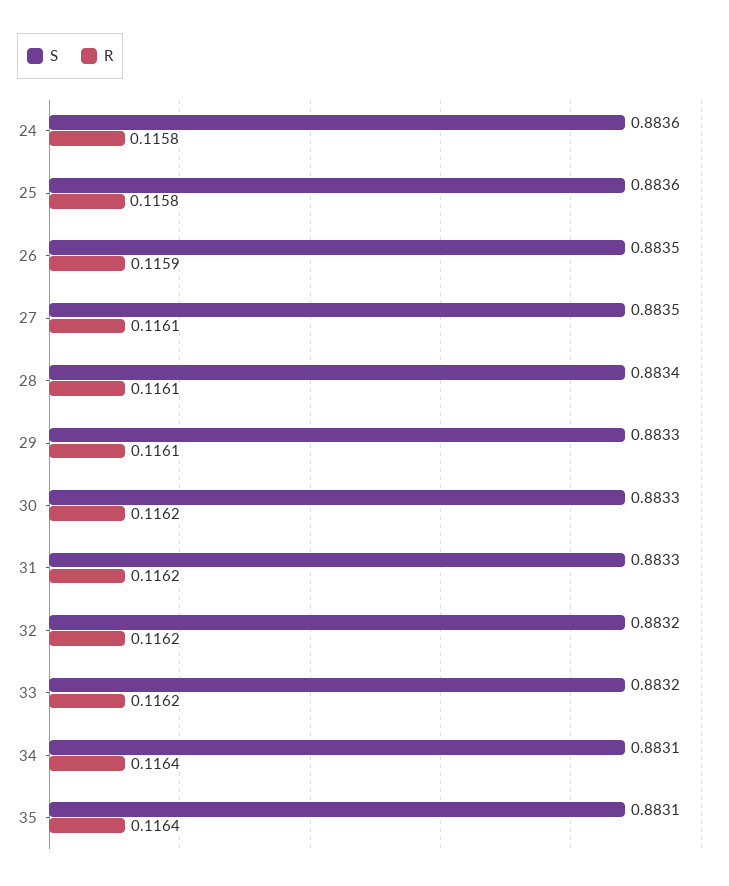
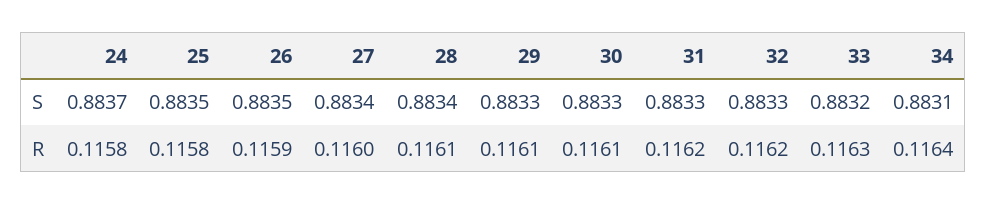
  {
    "S": {
-     "24": 0.8836,
+     "24": 0.8837,
-     "25": 0.8836,
+     "25": 0.8835,
      "26": 0.8835,
-     "27": 0.8835,
+     "27": 0.8834,
      "28": 0.8834,
      "29": 0.8833,
      "30": 0.8833,
      "31": 0.8833,
-     "32": 0.8832,
+     "32": 0.8833,
      "33": 0.8832,
-     "34": 0.8831,
+     "34": 0.8831
-     "35": 0.8831
    },
    "R": {
      "24": 0.1158,
      "25": 0.1158,
      "26": 0.1159,
-     "27": 0.1161,
+     "27": 0.116,
      "28": 0.1161,
      "29": 0.1161,
-     "30": 0.1162,
+     "30": 0.1161,
      "31": 0.1162,
      "32": 0.1162,
-     "33": 0.1162,
+     "33": 0.1163,
-     "34": 0.1164,
+     "34": 0.1164
-     "35": 0.1164
    }
  }

